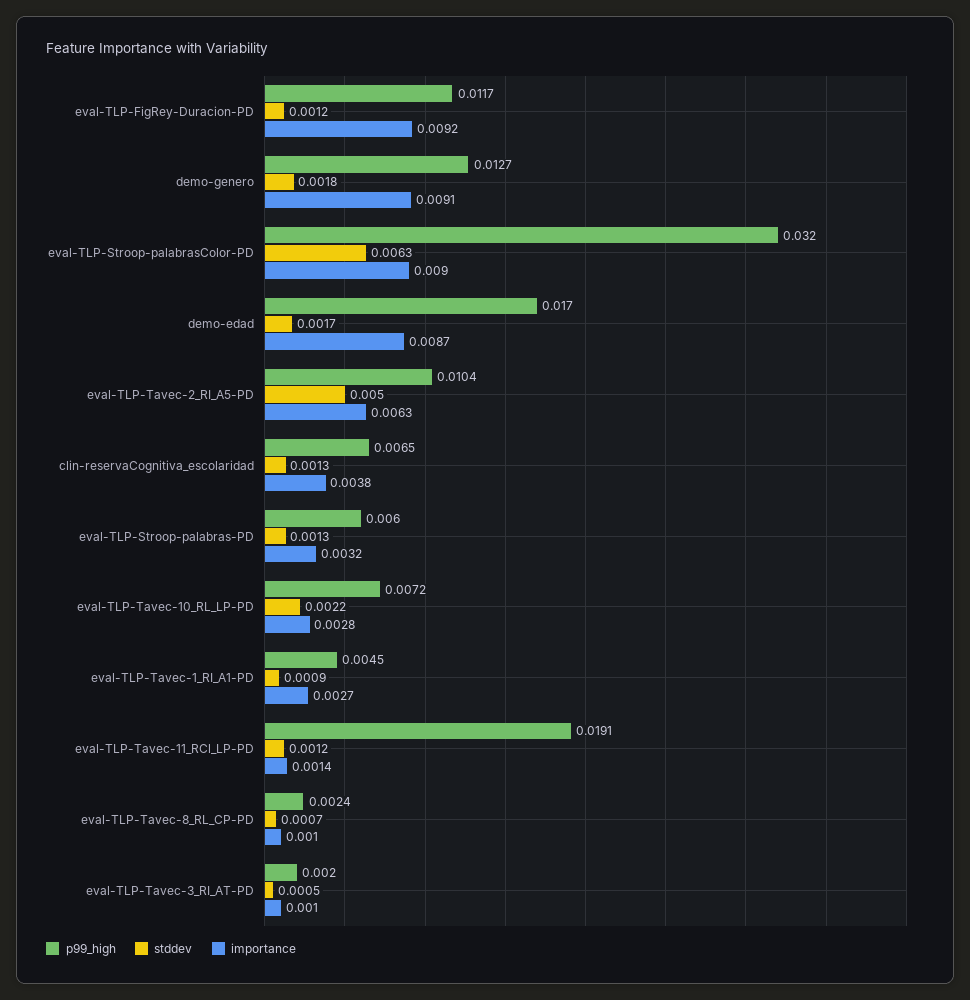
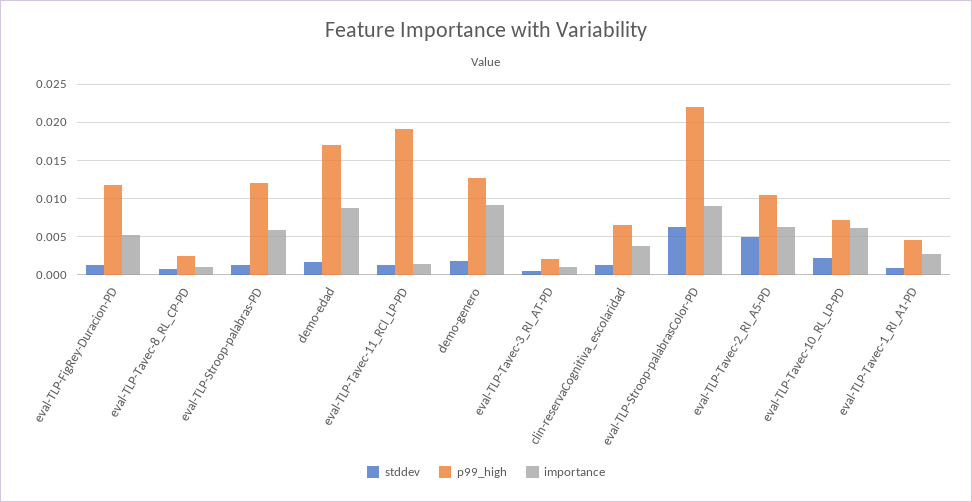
  {
    "p99_high": {
      "eval-TLP-FigRey-Duracion-PD": 0.0117,
      "demo-genero": 0.0127,
-     "eval-TLP-Stroop-palabrasColor-PD": 0.032,
+     "eval-TLP-Stroop-palabrasColor-PD": 0.022,
      "demo-edad": 0.017,
      "eval-TLP-Tavec-2_RI_A5-PD": 0.0104,
      "clin-reservaCognitiva_escolaridad": 0.0065,
-     "eval-TLP-Stroop-palabras-PD": 0.006,
+     "eval-TLP-Stroop-palabras-PD": 0.012,
      "eval-TLP-Tavec-10_RL_LP-PD": 0.0072,
      "eval-TLP-Tavec-1_RI_A1-PD": 0.0045,
      "eval-TLP-Tavec-11_RCl_LP-PD": 0.0191,
      "eval-TLP-Tavec-8_RL_CP-PD": 0.0024,
      "eval-TLP-Tavec-3_RI_AT-PD": 0.002
    },
    "stddev": {
      "eval-TLP-FigRey-Duracion-PD": 0.0012,
      "demo-genero": 0.0018,
      "eval-TLP-Stroop-palabrasColor-PD": 0.0063,
      "demo-edad": 0.0017,
      "eval-TLP-Tavec-2_RI_A5-PD": 0.005,
      "clin-reservaCognitiva_escolaridad": 0.0013,
      "eval-TLP-Stroop-palabras-PD": 0.0013,
      "eval-TLP-Tavec-10_RL_LP-PD": 0.0022,
      "eval-TLP-Tavec-1_RI_A1-PD": 0.0009,
      "eval-TLP-Tavec-11_RCl_LP-PD": 0.0012,
      "eval-TLP-Tavec-8_RL_CP-PD": 0.0007,
      "eval-TLP-Tavec-3_RI_AT-PD": 0.0005
    },
    "importance": {
-     "eval-TLP-FigRey-Duracion-PD": 0.0092,
+     "eval-TLP-FigRey-Duracion-PD": 0.005,
      "demo-genero": 0.0091,
      "eval-TLP-Stroop-palabrasColor-PD": 0.009,
      "demo-edad": 0.0087,
      "eval-TLP-Tavec-2_RI_A5-PD": 0.0063,
      "clin-reservaCognitiva_escolaridad": 0.0038,
-     "eval-TLP-Stroop-palabras-PD": 0.0032,
+     "eval-TLP-Stroop-palabras-PD": 0.006,
-     "eval-TLP-Tavec-10_RL_LP-PD": 0.0028,
+     "eval-TLP-Tavec-10_RL_LP-PD": 0.006,
      "eval-TLP-Tavec-1_RI_A1-PD": 0.0027,
      "eval-TLP-Tavec-11_RCl_LP-PD": 0.0014,
      "eval-TLP-Tavec-8_RL_CP-PD": 0.001,
      "eval-TLP-Tavec-3_RI_AT-PD": 0.001
    }
  }

